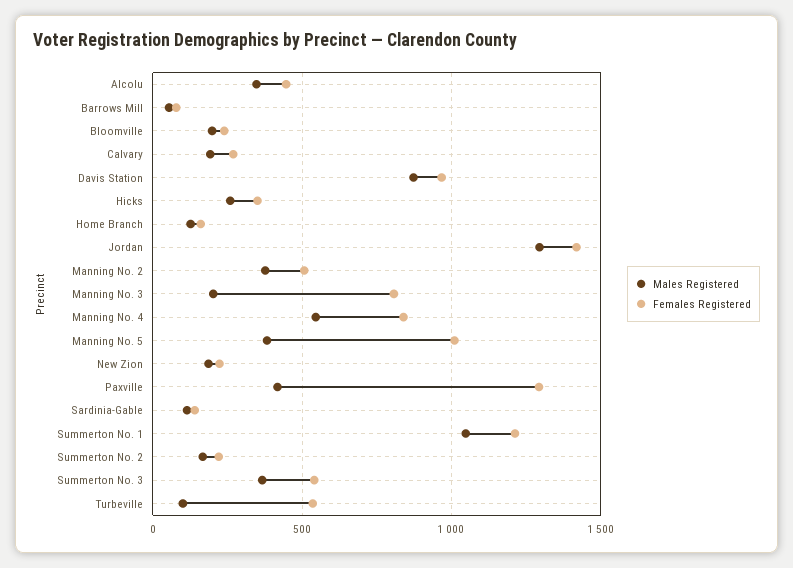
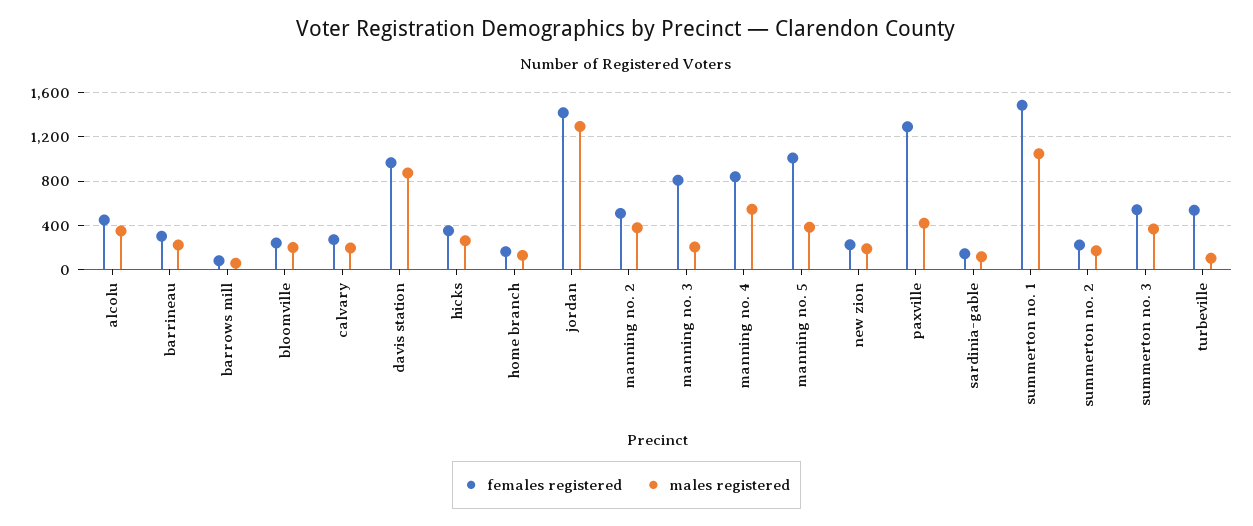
  {
    "Males Registered": {
      "Alcolu": 350,
      "Barrows Mill": 50,
      "Bloomville": 200,
      "Calvary": 200,
      "Davis Station": 850,
      "Hicks": 250,
      "Home Branch": 150,
      "Jordan": 1300,
      "Manning No. 2": 400,
      "Manning No. 3": 200,
      "Manning No. 4": 550,
      "Manning No. 5": 400,
      "New Zion": 200,
      "Paxville": 400,
      "Sardinia-Gable": 100,
      "Summerton No. 1": 1050,
      "Summerton No. 2": 150,
      "Summerton No. 3": 350,
-     "Turbeville": 100
+     "Turbeville": 100,
+     "barrineau": 200
    },
    "Females Registered": {
      "Alcolu": 450,
      "Barrows Mill": 100,
      "Bloomville": 250,
      "Calvary": 250,
      "Davis Station": 950,
      "Hicks": 350,
      "Home Branch": 150,
      "Jordan": 1400,
      "Manning No. 2": 500,
      "Manning No. 3": 800,
      "Manning No. 4": 850,
      "Manning No. 5": 1000,
      "New Zion": 200,
      "Paxville": 1300,
      "Sardinia-Gable": 150,
-     "Summerton No. 1": 1200,
+     "Summerton No. 1": 1500,
      "Summerton No. 2": 200,
      "Summerton No. 3": 550,
-     "Turbeville": 550
+     "Turbeville": 550,
+     "barrineau": 300
    }
  }

